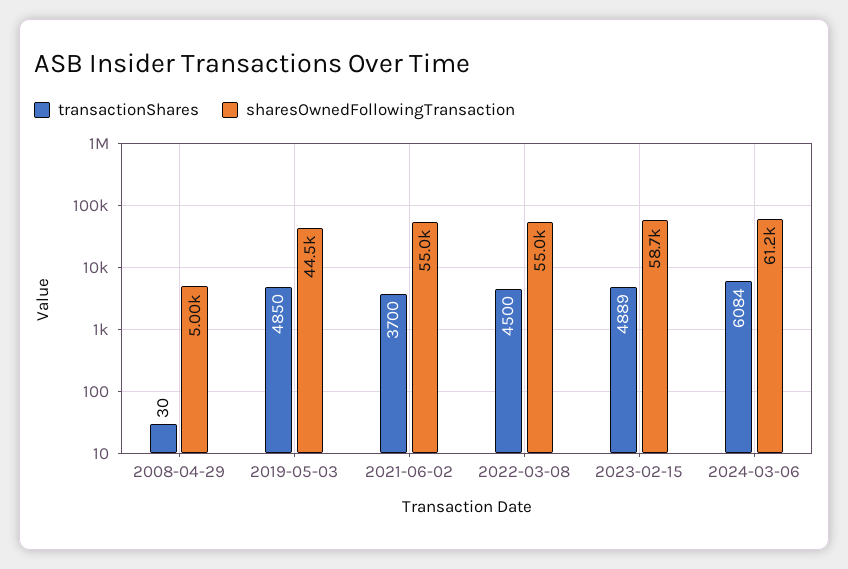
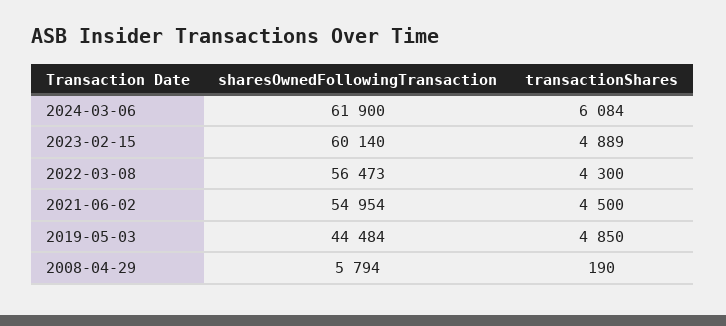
  {
    "transactionShares": {
-     "2008-04-29": 30,
+     "2008-04-29": 190,
      "2019-05-03": 4850,
-     "2021-06-02": 3700,
+     "2021-06-02": 4500,
-     "2022-03-08": 4500,
+     "2022-03-08": 4300,
      "2023-02-15": 4889,
      "2024-03-06": 6084
    },
    "sharesOwnedFollowingTransaction": {
-     "2008-04-29": 5000,
+     "2008-04-29": 5794,
      "2019-05-03": 44484,
      "2021-06-02": 54954,
-     "2022-03-08": 55000,
+     "2022-03-08": 56473,
-     "2023-02-15": 58700,
+     "2023-02-15": 60140,
-     "2024-03-06": 61200
+     "2024-03-06": 61900
    }
  }

